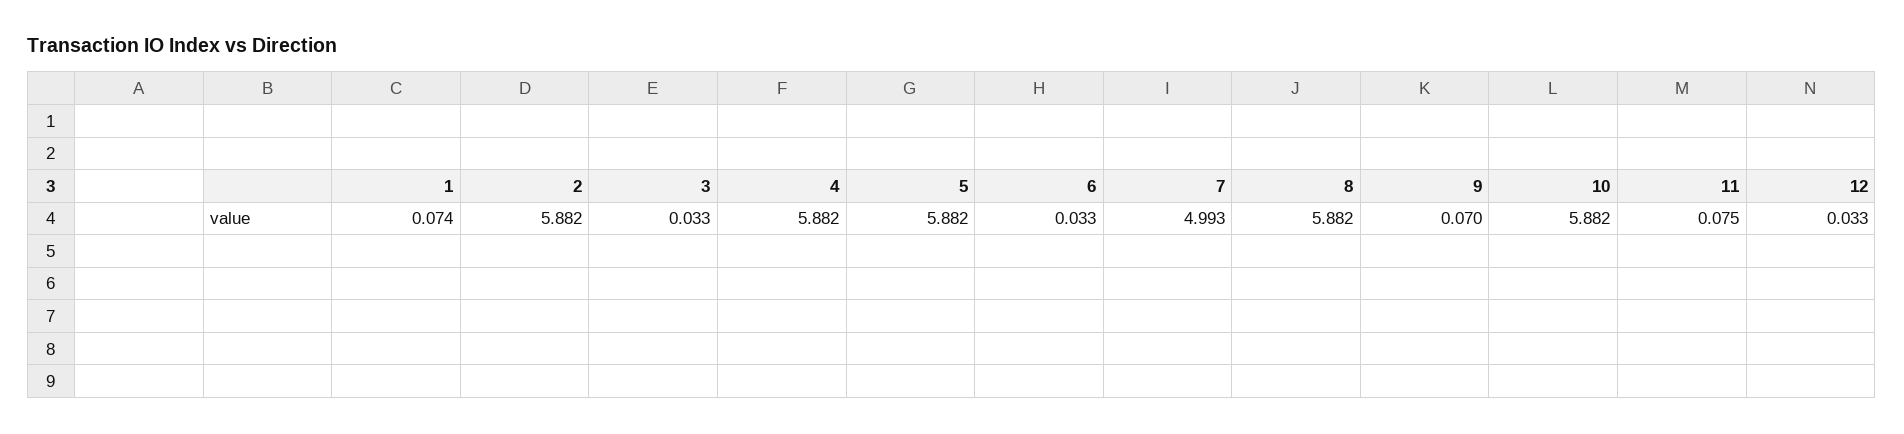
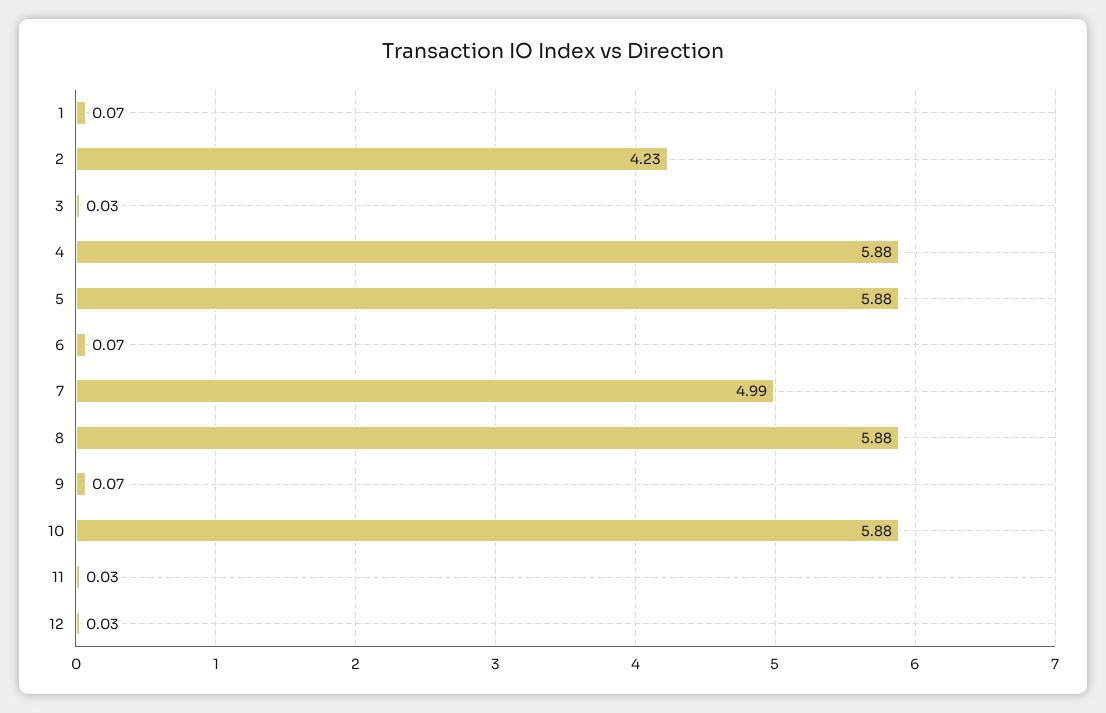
  {
    "1": 0.074,
-   "2": 5.882,
+   "2": 4.23,
    "3": 0.033,
    "4": 5.882,
    "5": 5.882,
-   "6": 0.033,
+   "6": 0.07,
    "7": 4.993,
    "8": 5.882,
    "9": 0.07,
    "10": 5.882,
-   "11": 0.075,
+   "11": 0.03,
    "12": 0.033
  }

